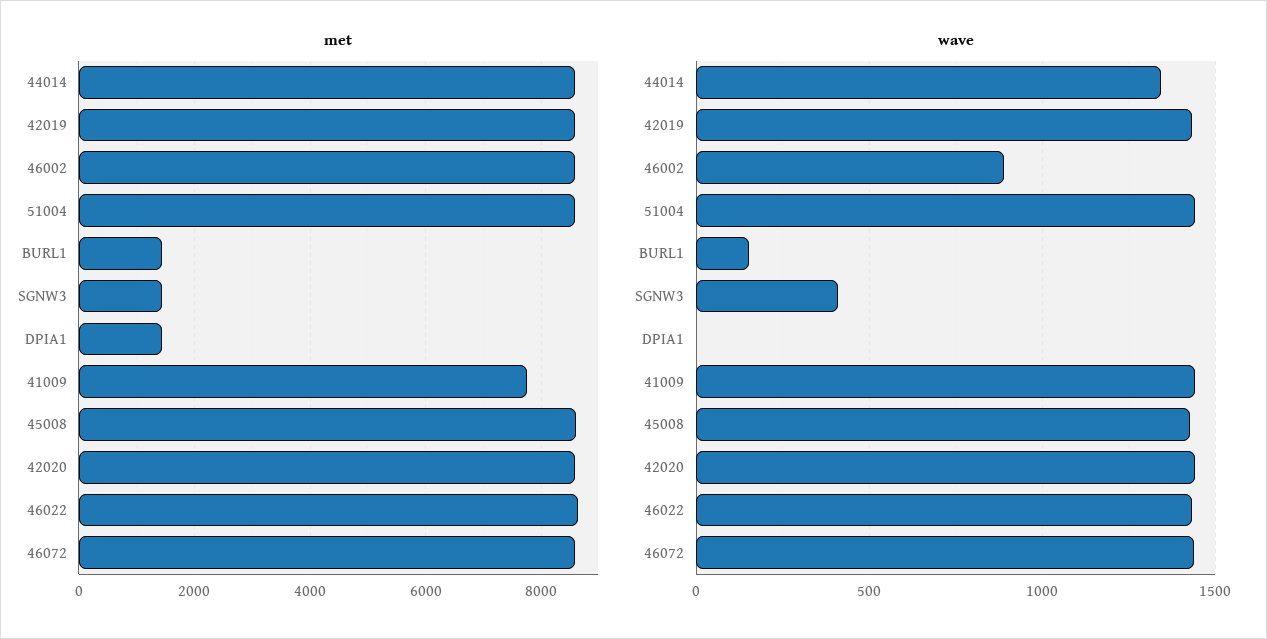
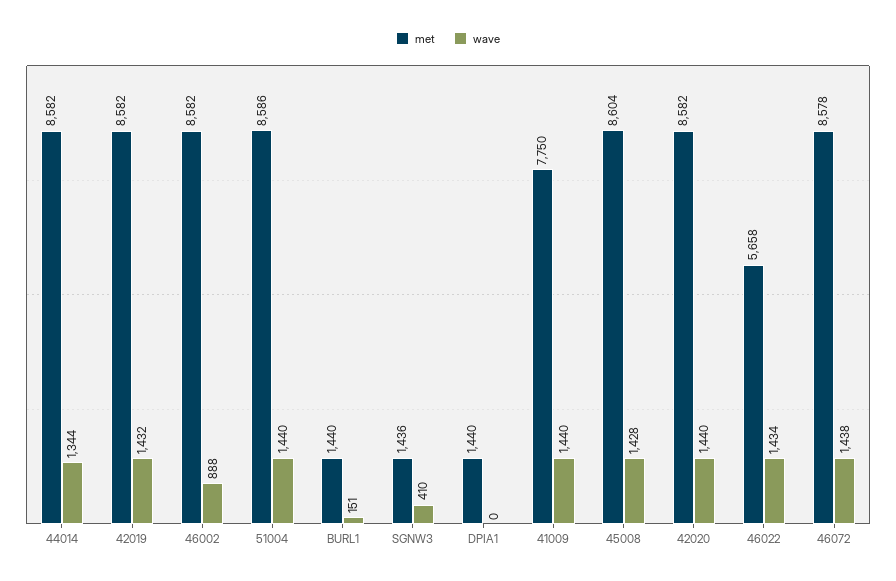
  {
    "met": {
      "44014": 8582,
      "42019": 8582,
      "46002": 8582,
      "51004": 8586,
      "BURL1": 1440,
      "SGNW3": 1436,
      "DPIA1": 1440,
      "41009": 7750,
      "45008": 8604,
      "42020": 8582,
-     "46022": 8600,
+     "46022": 5658,
      "46072": 8578
    },
    "wave": {
      "44014": 1344,
      "42019": 1432,
      "46002": 888,
      "51004": 1440,
      "BURL1": 151,
      "SGNW3": 410,
      "DPIA1": 0,
      "41009": 1440,
      "45008": 1428,
      "42020": 1440,
      "46022": 1434,
      "46072": 1438
    }
  }

